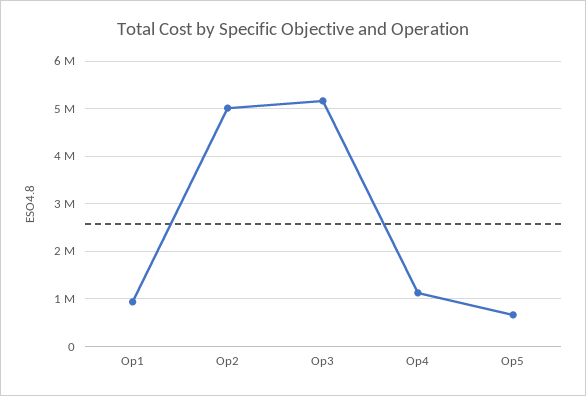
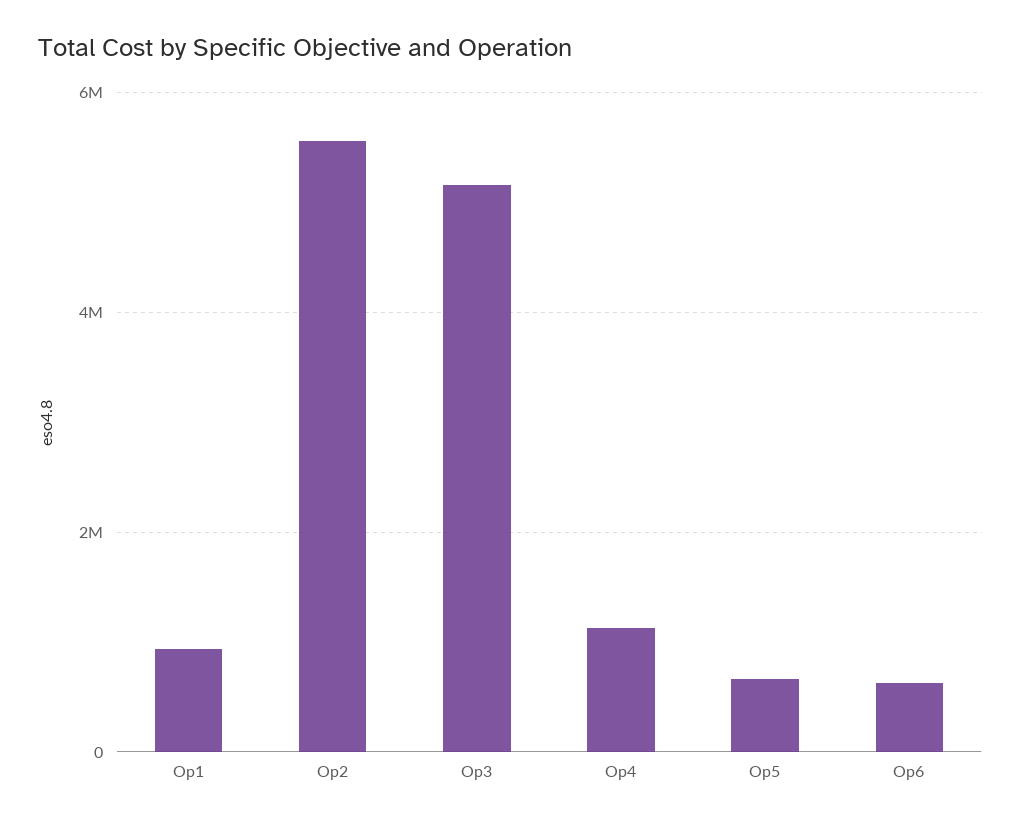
  {
    "Op1": 1000000,
-   "Op2": 5000000,
+   "Op2": 5600000,
    "Op3": 5200000,
    "Op4": 1200000,
-   "Op5": 600000
+   "Op5": 600000,
+   "Op6": 600000
  }

